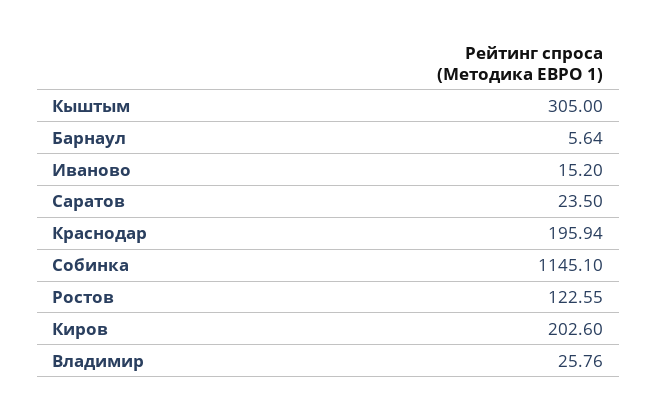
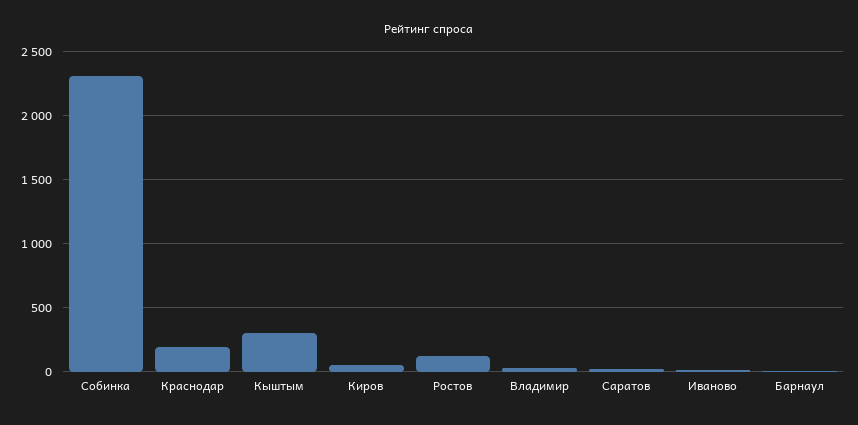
  {
    "Кыштым": 305,
    "Барнаул": 5.64,
    "Иваново": 15.2,
    "Саратов": 23.5,
    "Краснодар": 195.94,
-   "Собинка": 1145.1,
+   "Собинка": 2300,
    "Ростов": 122.55,
-   "Киров": 202.6,
+   "Киров": 50,
    "Владимир": 25.76
  }

